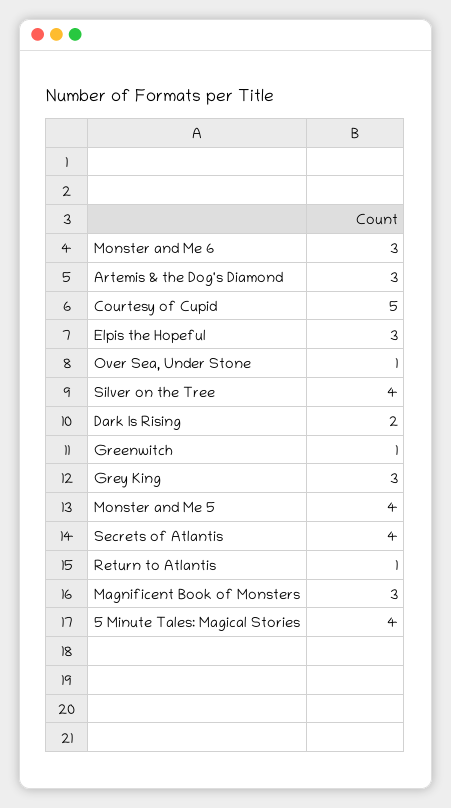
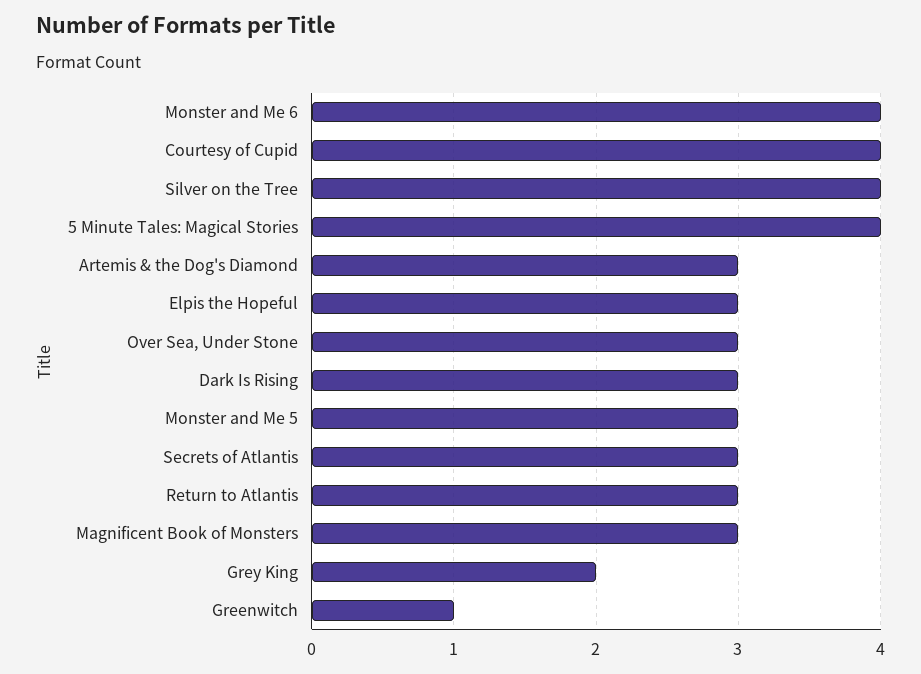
  {
-   "Monster and Me 6": 3,
+   "Monster and Me 6": 4,
    "Artemis & the Dog's Diamond": 3,
-   "Courtesy of Cupid": 5,
+   "Courtesy of Cupid": 4,
    "Elpis the Hopeful": 3,
-   "Over Sea, Under Stone": 1,
+   "Over Sea, Under Stone": 3,
    "Silver on the Tree": 4,
-   "Dark Is Rising": 2,
+   "Dark Is Rising": 3,
    "Greenwitch": 1,
-   "Grey King": 3,
+   "Grey King": 2,
-   "Monster and Me 5": 4,
+   "Monster and Me 5": 3,
-   "Secrets of Atlantis": 4,
+   "Secrets of Atlantis": 3,
-   "Return to Atlantis": 1,
+   "Return to Atlantis": 3,
    "Magnificent Book of Monsters": 3,
    "5 Minute Tales: Magical Stories": 4
  }

